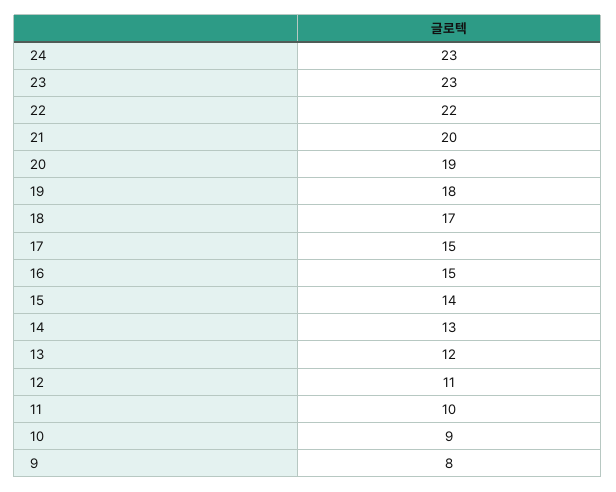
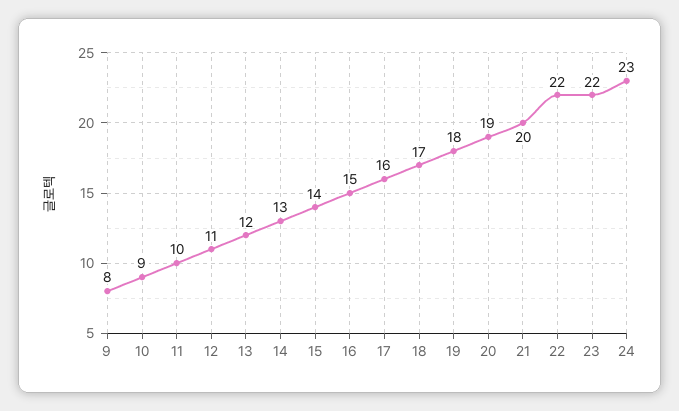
  {
    "24": 23,
-   "23": 23,
+   "23": 22,
    "22": 22,
    "21": 20,
    "20": 19,
    "19": 18,
    "18": 17,
-   "17": 15,
+   "17": 16,
    "16": 15,
    "15": 14,
    "14": 13,
    "13": 12,
    "12": 11,
    "11": 10,
    "10": 9,
    "9": 8
  }

